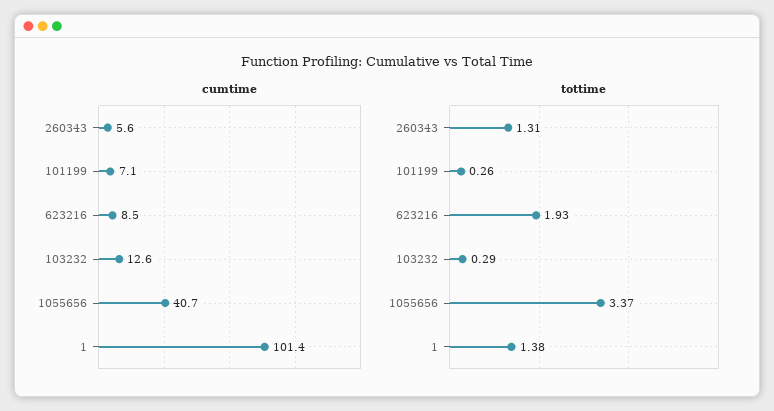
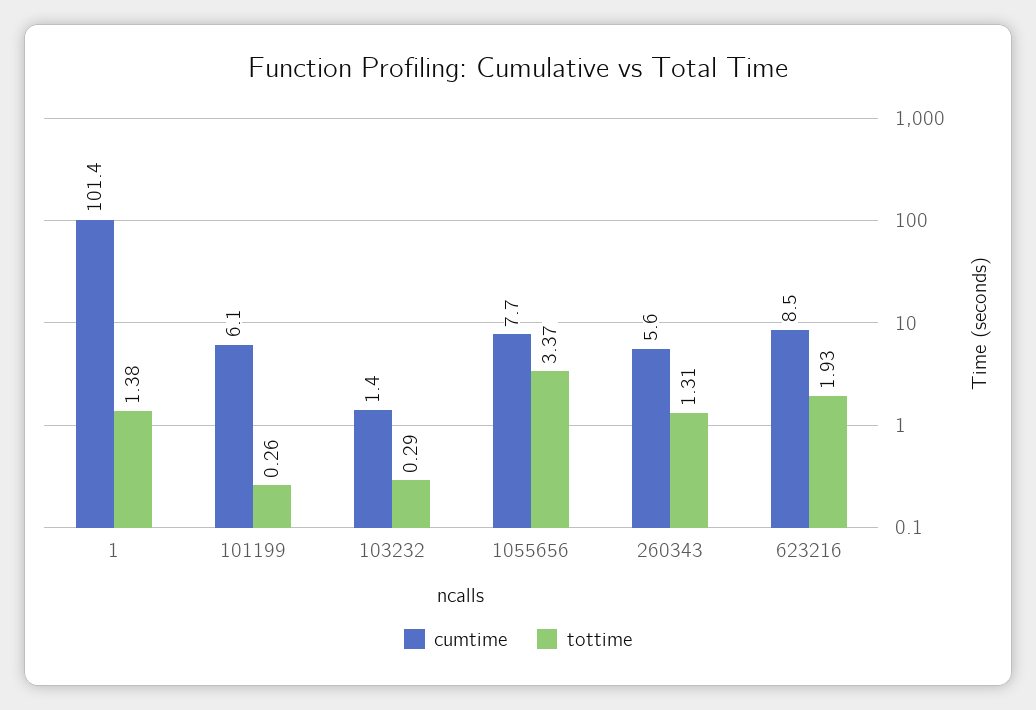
  {
    "cumtime": {
      "260343": 5.6,
-     "101199": 7.1,
+     "101199": 6.1,
      "623216": 8.5,
-     "103232": 12.6,
+     "103232": 1.4,
-     "1055656": 40.7,
+     "1055656": 7.7,
      "1": 101.4
    },
    "tottime": {
      "260343": 1.31,
      "101199": 0.26,
      "623216": 1.93,
      "103232": 0.29,
      "1055656": 3.37,
      "1": 1.38
    }
  }

